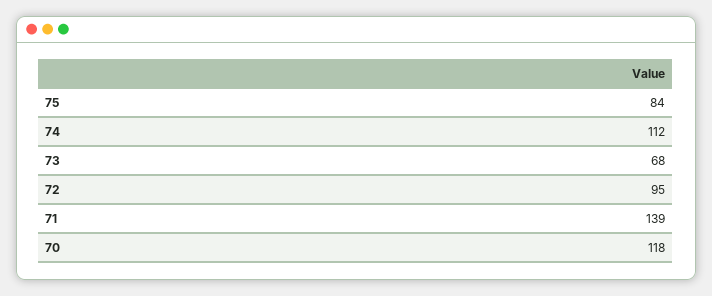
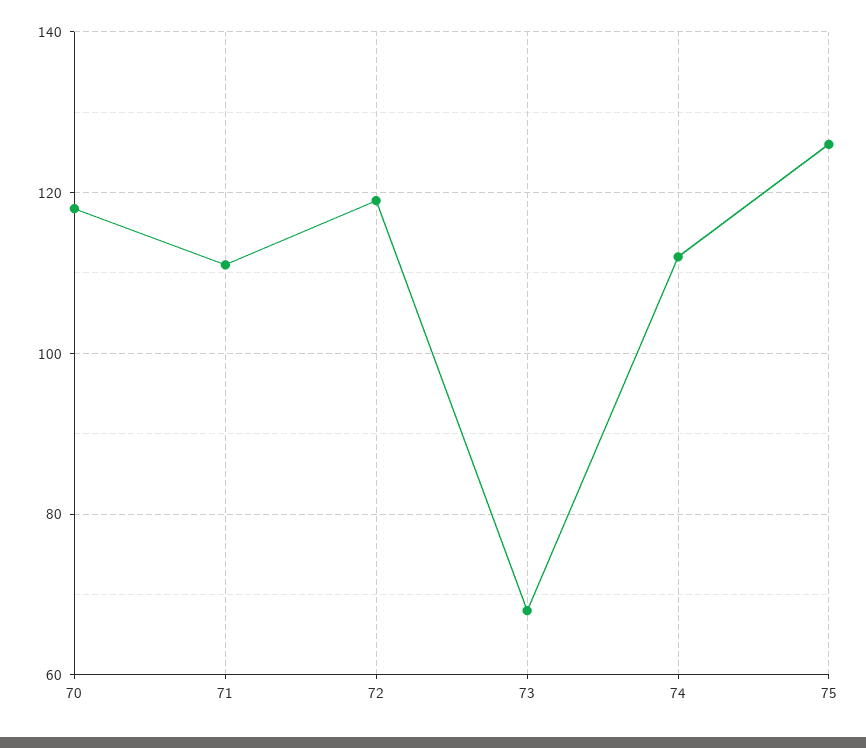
  {
-   "75": 84,
+   "75": 125,
    "74": 112,
    "73": 68,
-   "72": 95,
+   "72": 120,
-   "71": 139,
+   "71": 110,
    "70": 118
  }

